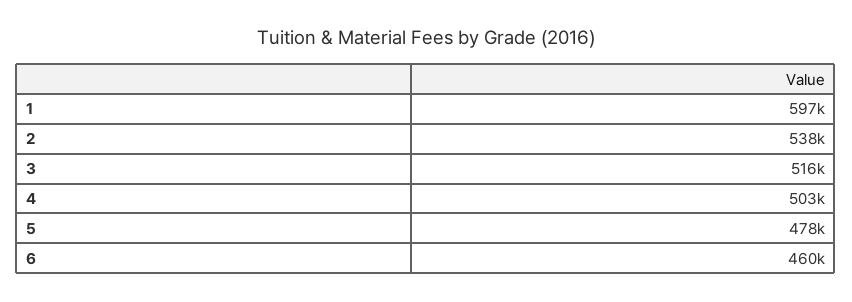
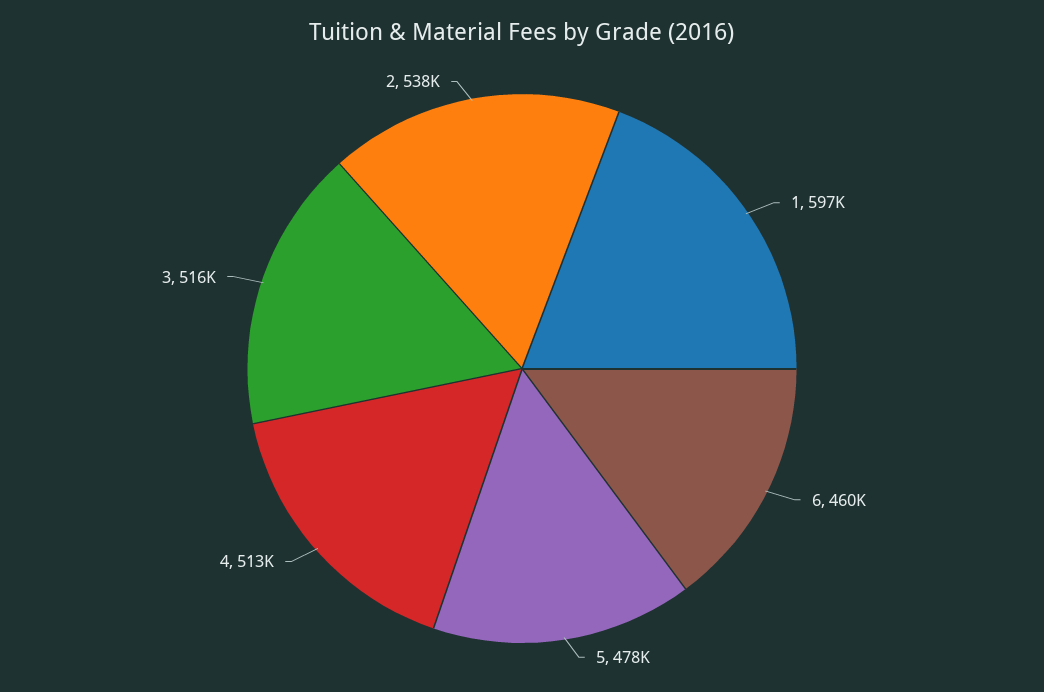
  {
    "1": 597000,
    "2": 538000,
    "3": 516000,
-   "4": 503000,
+   "4": 513000,
    "5": 478000,
    "6": 460000
  }

